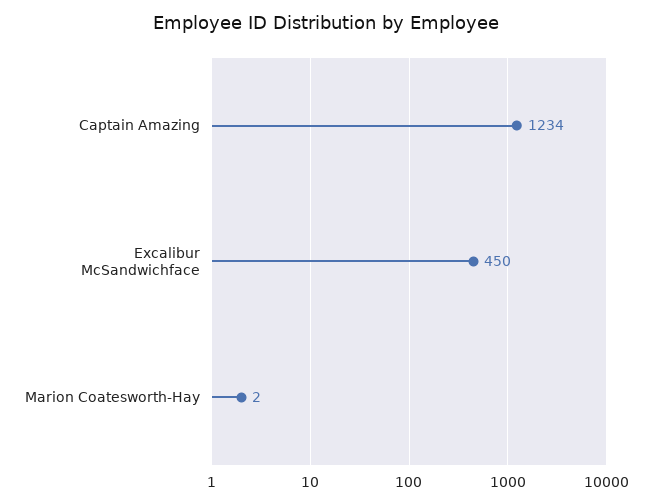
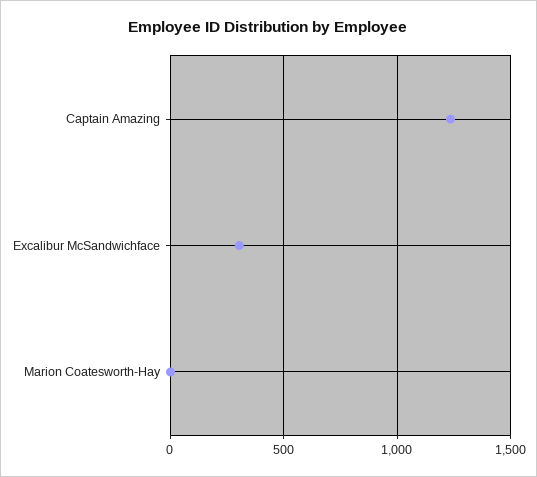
  {
    "Captain Amazing": 1234,
-   "Excalibur McSandwichface": 450,
+   "Excalibur McSandwichface": 300,
    "Marion Coatesworth-Hay": 2
  }

